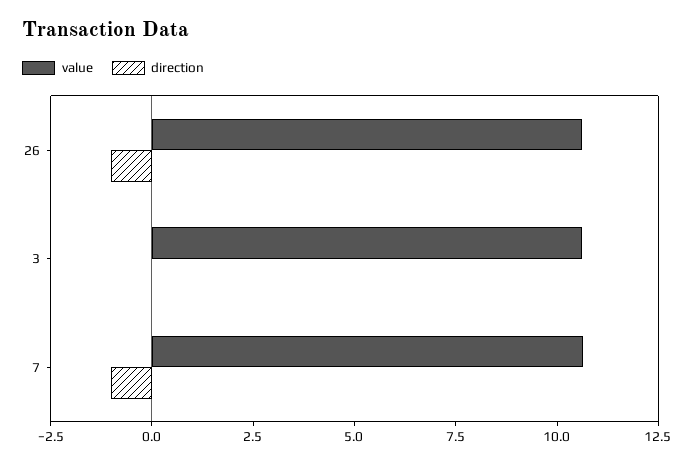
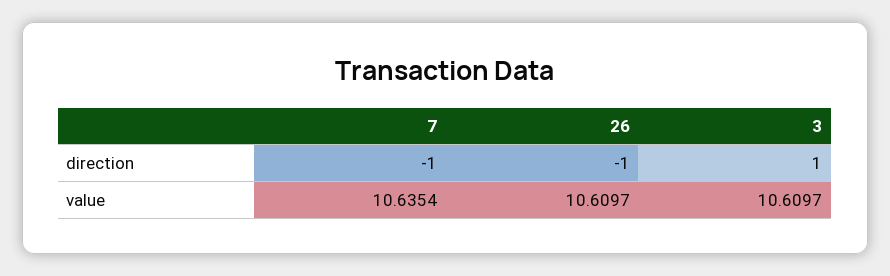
  {
    "value": {
      "26": 10.6097,
      "3": 10.6097,
      "7": 10.6354
    },
    "direction": {
      "26": -1,
-     "3": 0,
+     "3": 1,
      "7": -1
    }
  }

